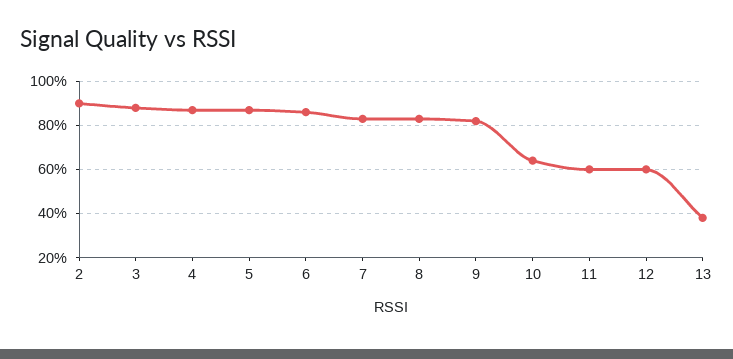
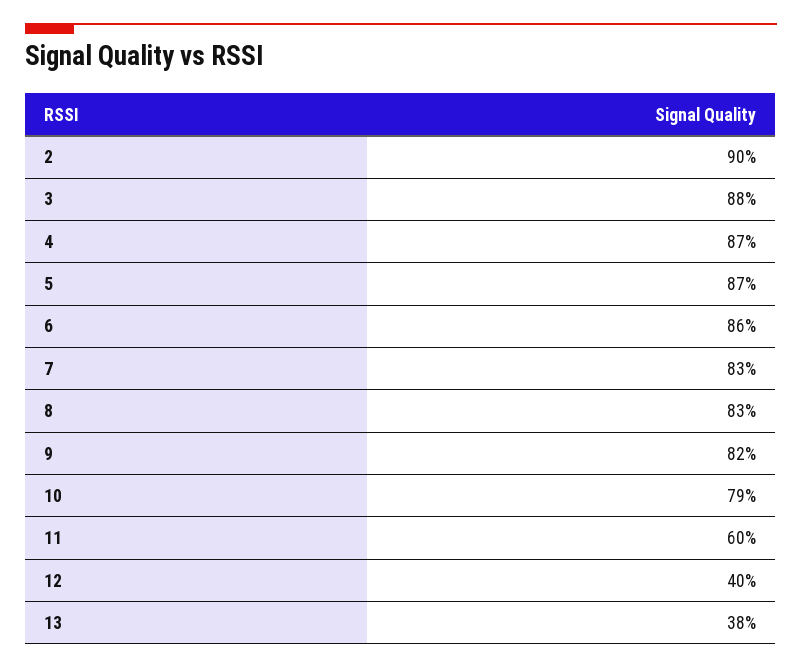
  {
    "2": 90,
    "3": 88,
    "4": 87,
    "5": 87,
    "6": 86,
    "7": 83,
    "8": 83,
    "9": 82,
-   "10": 65,
+   "10": 79,
    "11": 60,
-   "12": 60,
+   "12": 40,
    "13": 38
  }

